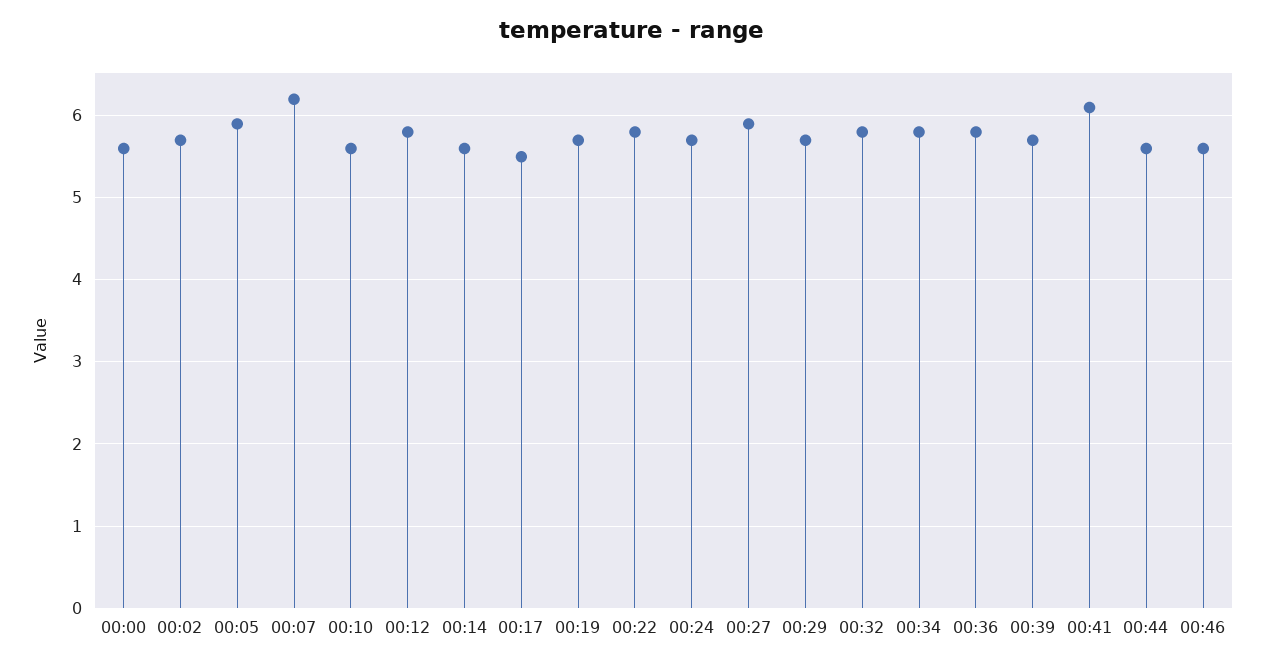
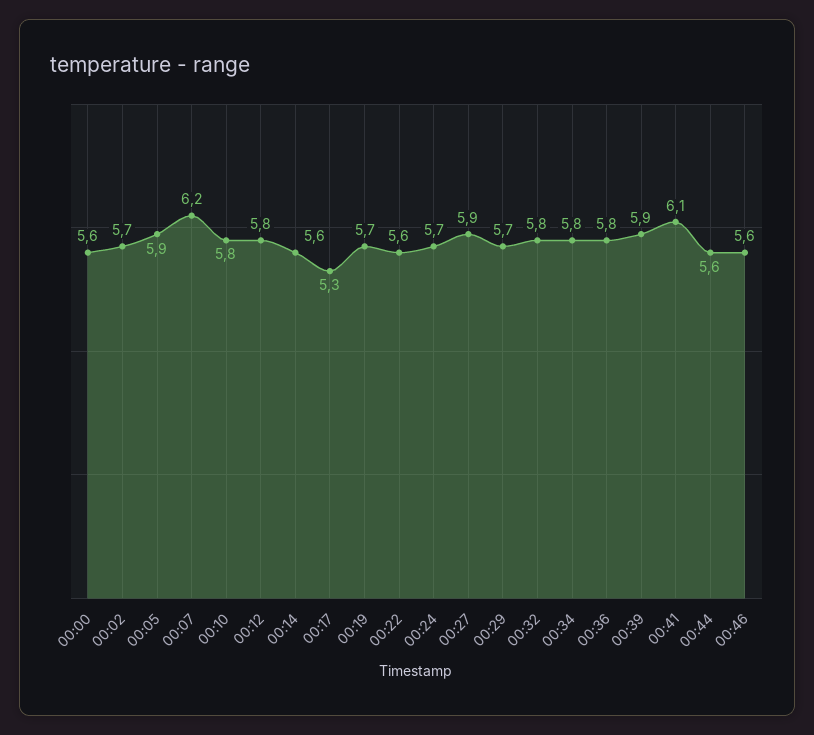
  {
    "00:00": 5.6,
    "00:02": 5.7,
    "00:05": 5.9,
    "00:07": 6.2,
-   "00:10": 5.6,
+   "00:10": 5.8,
    "00:12": 5.8,
    "00:14": 5.6,
-   "00:17": 5.5,
+   "00:17": 5.3,
    "00:19": 5.7,
-   "00:22": 5.8,
+   "00:22": 5.6,
    "00:24": 5.7,
    "00:27": 5.9,
    "00:29": 5.7,
    "00:32": 5.8,
    "00:34": 5.8,
    "00:36": 5.8,
-   "00:39": 5.7,
+   "00:39": 5.9,
    "00:41": 6.1,
    "00:44": 5.6,
    "00:46": 5.6
  }

